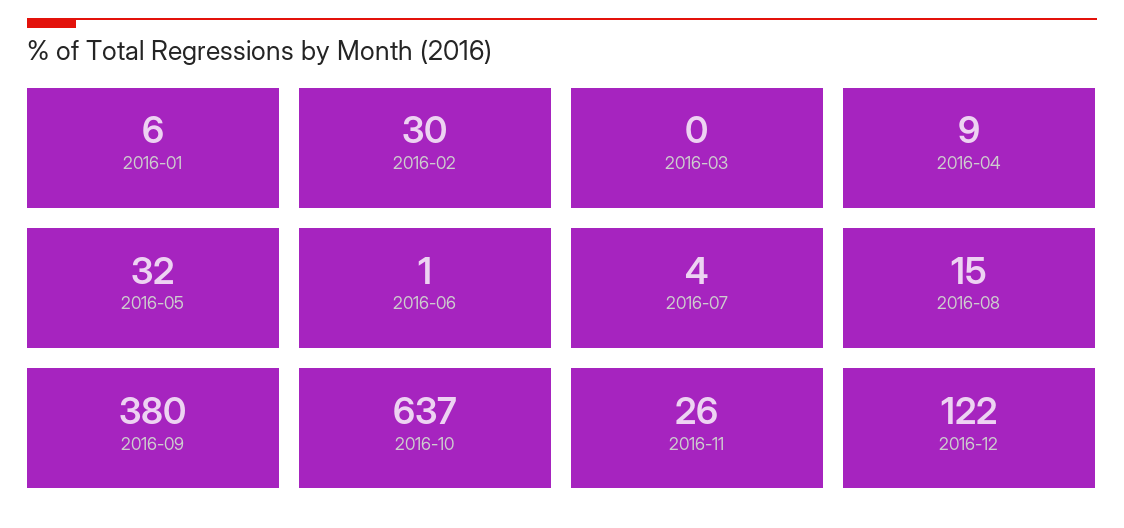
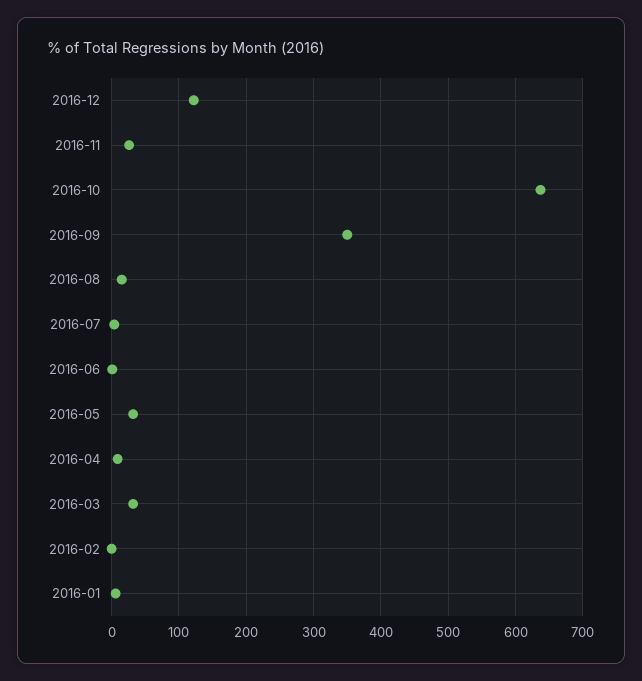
  {
    "2016-01": 6,
-   "2016-02": 30,
+   "2016-02": 0,
-   "2016-03": 0,
+   "2016-03": 30,
    "2016-04": 9,
    "2016-05": 32,
    "2016-06": 1,
    "2016-07": 4,
    "2016-08": 15,
-   "2016-09": 380,
+   "2016-09": 350,
    "2016-10": 637,
    "2016-11": 26,
    "2016-12": 122
  }

